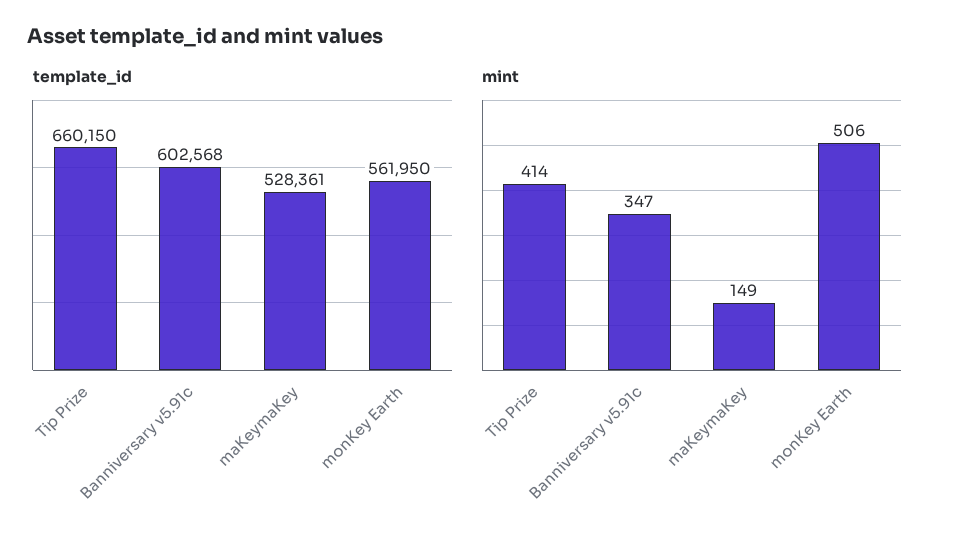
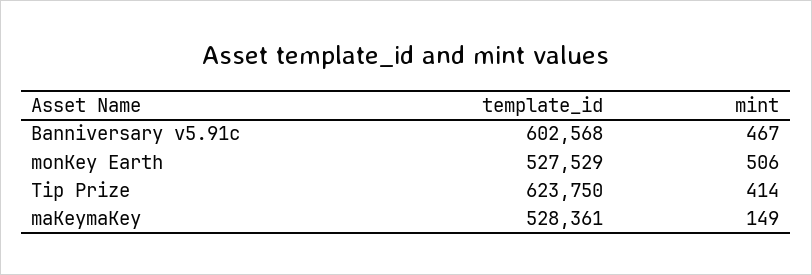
  {
    "template_id": {
-     "Tip Prize": 660150,
+     "Tip Prize": 623750,
      "Banniversary v5.91c": 602568,
      "maKeymaKey": 528361,
-     "monKey Earth": 561950
+     "monKey Earth": 527529
    },
    "mint": {
      "Tip Prize": 414,
-     "Banniversary v5.91c": 347,
+     "Banniversary v5.91c": 467,
      "maKeymaKey": 149,
      "monKey Earth": 506
    }
  }

